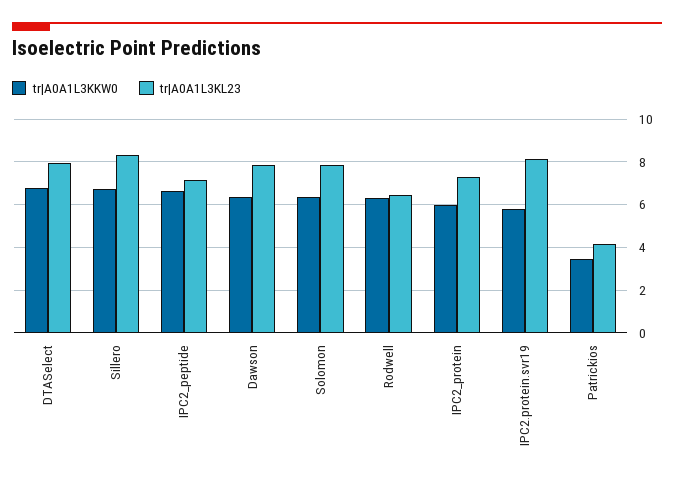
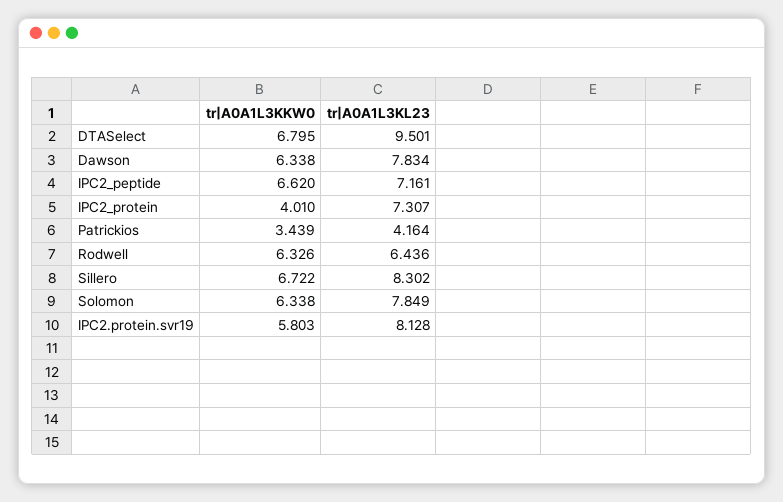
  {
    "tr|A0A1L3KKW0": {
      "DTASelect": 6.795,
      "Sillero": 6.722,
      "IPC2_peptide": 6.62,
      "Dawson": 6.338,
      "Solomon": 6.338,
      "Rodwell": 6.326,
-     "IPC2_protein": 6,
+     "IPC2_protein": 4.01,
      "IPC2.protein.svr19": 5.803,
      "Patrickios": 3.439
    },
    "tr|A0A1L3KL23": {
-     "DTASelect": 8,
+     "DTASelect": 9.501,
      "Sillero": 8.302,
      "IPC2_peptide": 7.161,
      "Dawson": 7.834,
      "Solomon": 7.849,
      "Rodwell": 6.436,
      "IPC2_protein": 7.307,
      "IPC2.protein.svr19": 8.128,
      "Patrickios": 4.164
    }
  }

